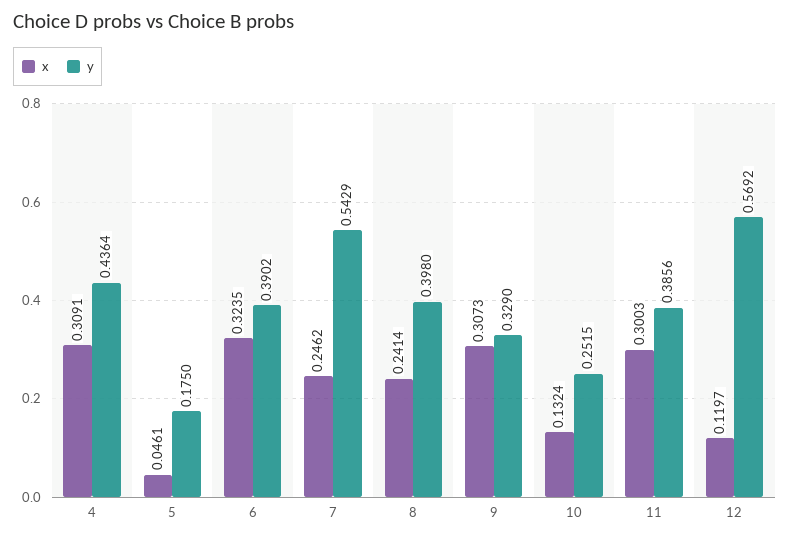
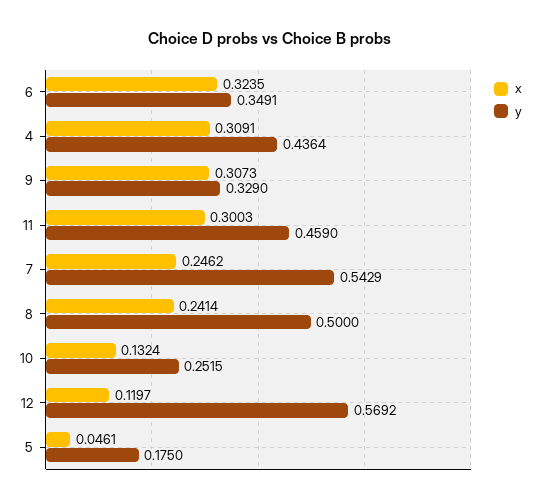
  {
    "x": {
      "4": 0.3091,
      "5": 0.0461,
      "6": 0.3235,
      "7": 0.2462,
      "8": 0.2414,
      "9": 0.3073,
      "10": 0.1324,
      "11": 0.3003,
      "12": 0.1197
    },
    "y": {
      "4": 0.4364,
      "5": 0.175,
-     "6": 0.3902,
+     "6": 0.3491,
      "7": 0.5429,
-     "8": 0.398,
+     "8": 0.5,
      "9": 0.329,
      "10": 0.2515,
-     "11": 0.3856,
+     "11": 0.459,
      "12": 0.5692
    }
  }

